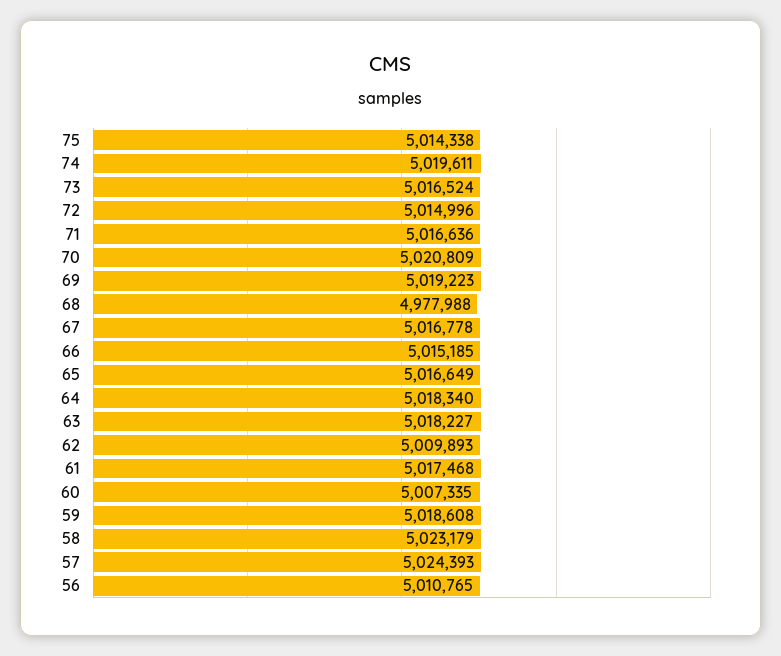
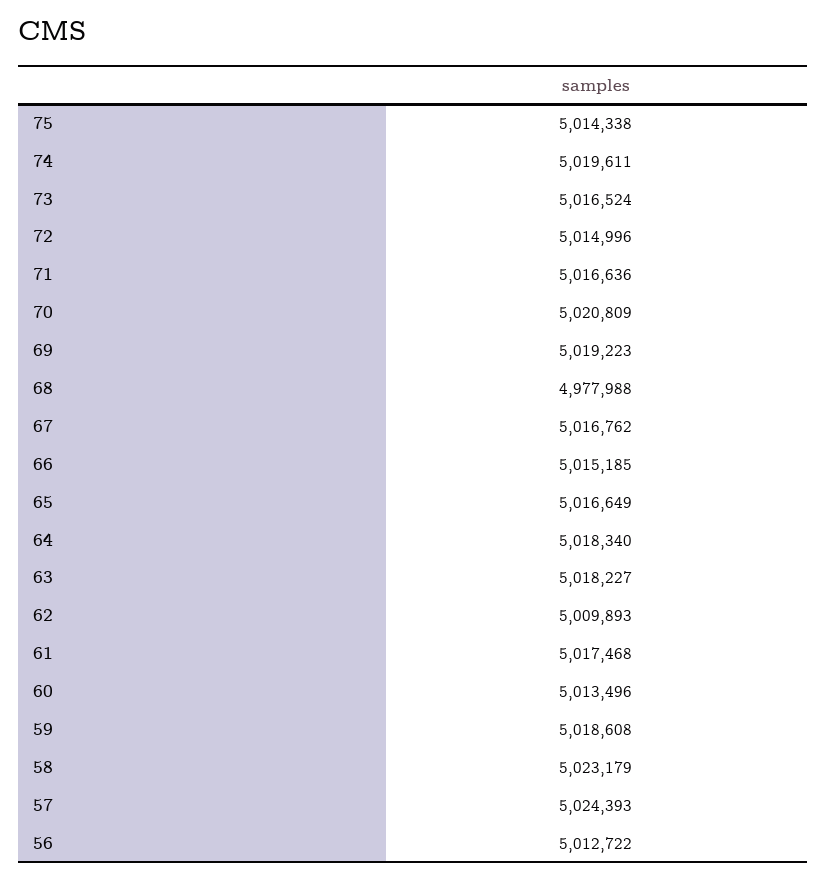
  {
    "75": 5014338,
    "74": 5019611,
    "73": 5016524,
    "72": 5014996,
    "71": 5016636,
    "70": 5020809,
    "69": 5019223,
    "68": 4977988,
-   "67": 5016778,
+   "67": 5016762,
    "66": 5015185,
    "65": 5016649,
    "64": 5018340,
    "63": 5018227,
    "62": 5009893,
    "61": 5017468,
-   "60": 5007335,
+   "60": 5013496,
    "59": 5018608,
    "58": 5023179,
    "57": 5024393,
-   "56": 5010765
+   "56": 5012722
  }

